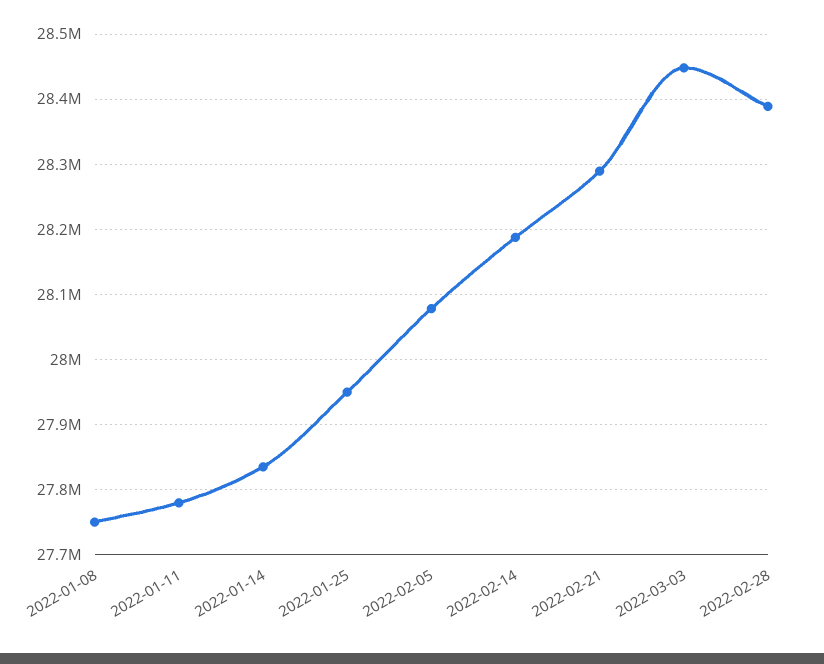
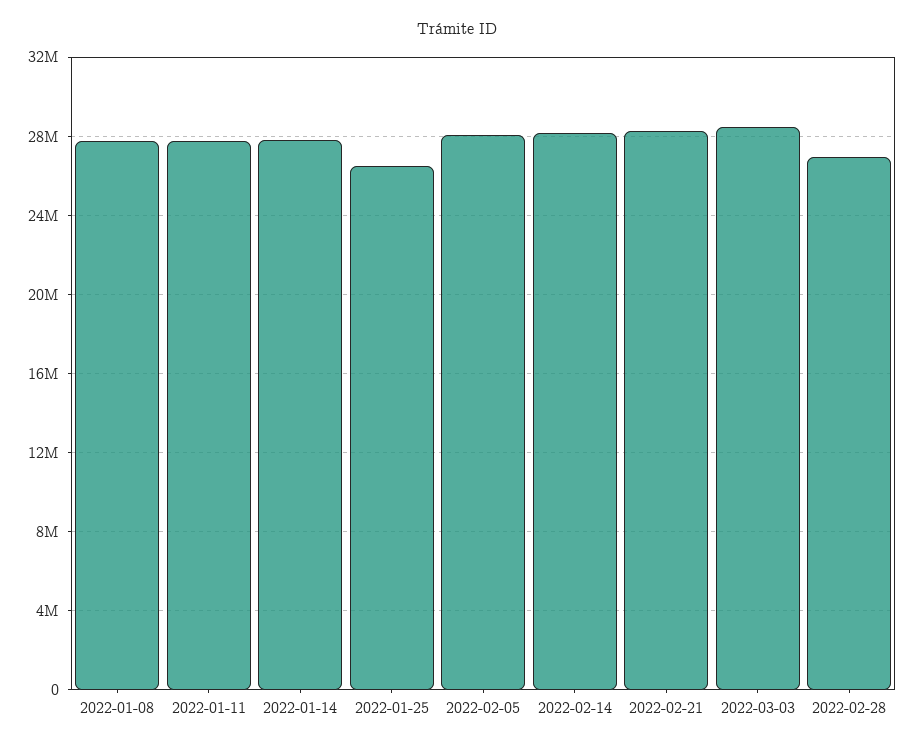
  {
    "2022-01-08": 27750000,
    "2022-01-11": 27780000,
    "2022-01-14": 27840000,
-   "2022-01-25": 27950000,
+   "2022-01-25": 26500000,
    "2022-02-05": 28080000,
    "2022-02-14": 28190000,
    "2022-02-21": 28290000,
    "2022-03-03": 28450000,
-   "2022-02-28": 28390000
+   "2022-02-28": 27000000
  }

